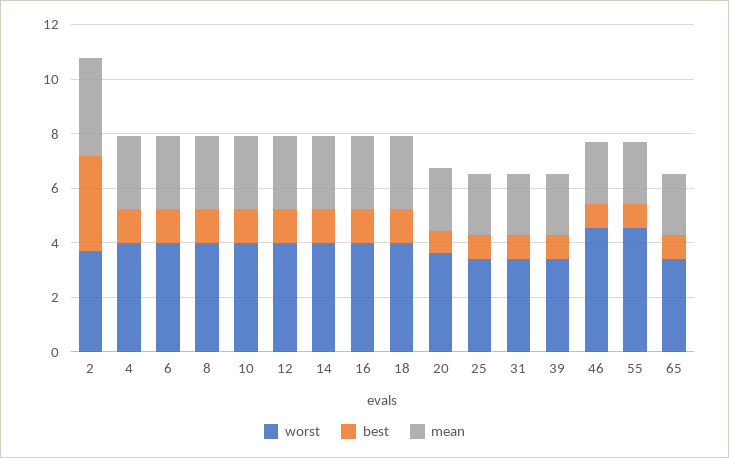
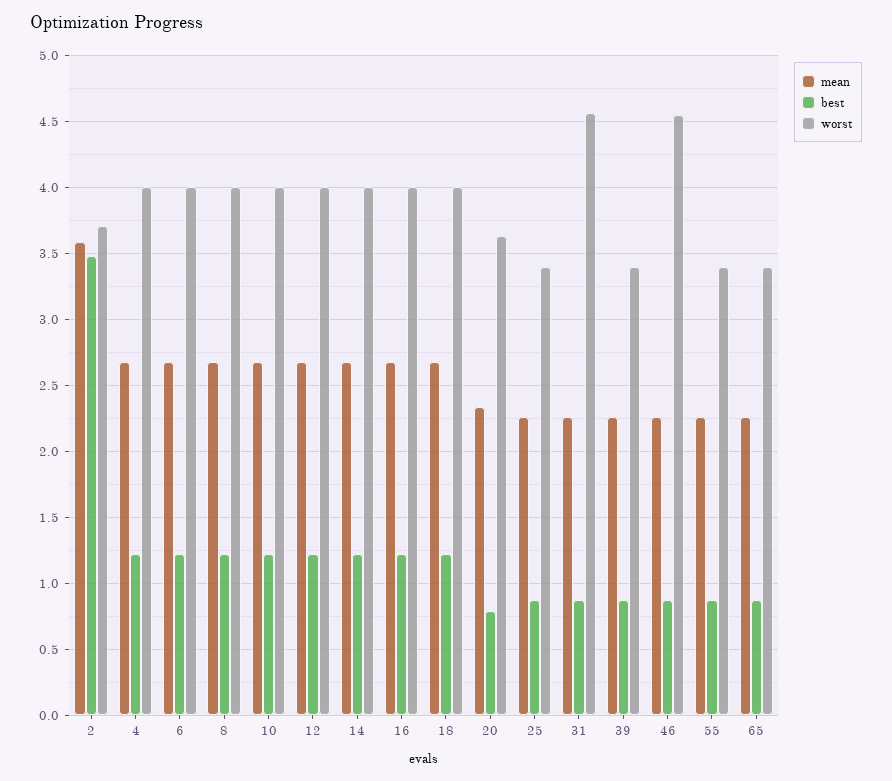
  {
    "worst": {
      "2": 3.7,
      "4": 4,
      "6": 4,
      "8": 4,
      "10": 4,
      "12": 4,
      "14": 4,
      "16": 4,
      "18": 4,
      "20": 3.65,
      "25": 3.4,
-     "31": 3.5,
+     "31": 4.55,
      "39": 3.4,
      "46": 4.55,
-     "55": 4.5,
+     "55": 3.4,
      "65": 3.4
    },
    "best": {
      "2": 3.5,
      "4": 1.2,
      "6": 1.2,
      "8": 1.2,
      "10": 1.2,
      "12": 1.2,
      "14": 1.2,
      "16": 1.2,
      "18": 1.2,
      "20": 0.8,
      "25": 0.9,
      "31": 0.9,
      "39": 0.9,
      "46": 0.9,
      "55": 0.9,
      "65": 0.9
    },
    "mean": {
      "2": 3.6,
      "4": 2.7,
      "6": 2.7,
      "8": 2.7,
      "10": 2.7,
      "12": 2.7,
      "14": 2.7,
      "16": 2.7,
      "18": 2.7,
      "20": 2.35,
      "25": 2.25,
      "31": 2.25,
      "39": 2.25,
      "46": 2.25,
      "55": 2.25,
      "65": 2.25
    }
  }

